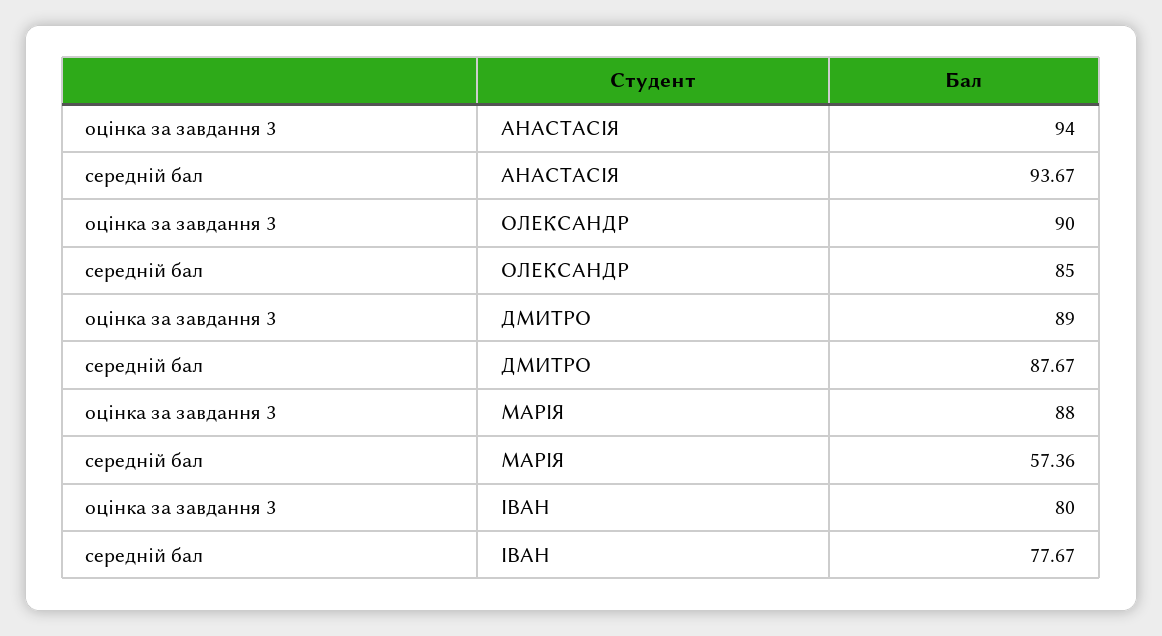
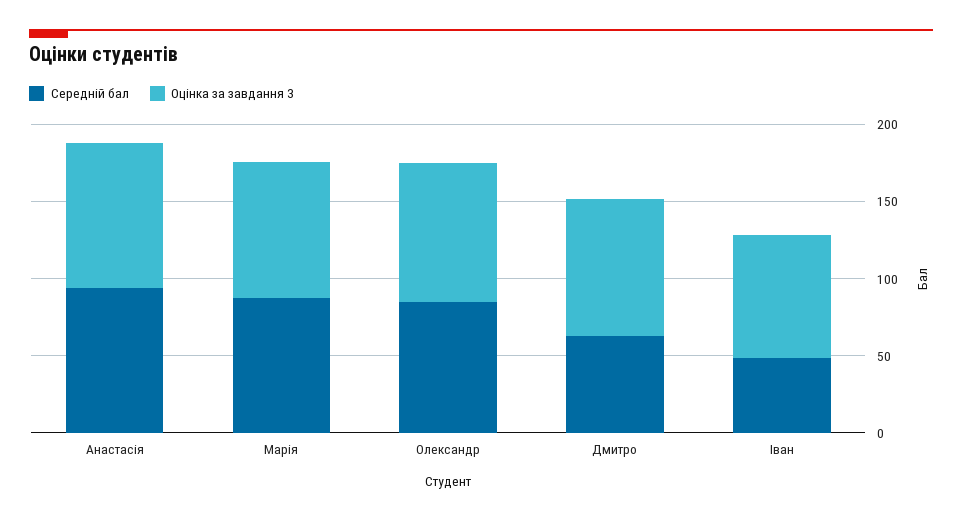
  {
    "оцінка за завдання 3": {
      "АНАСТАСІЯ": 94,
      "ОЛЕКСАНДР": 90,
      "ДМИТРО": 89,
      "МАРІЯ": 88,
      "ІВАН": 80
    },
    "середній бал": {
      "АНАСТАСІЯ": 93.67,
      "ОЛЕКСАНДР": 85,
-     "ДМИТРО": 87.67,
+     "ДМИТРО": 60,
-     "МАРІЯ": 57.36,
+     "МАРІЯ": 90,
-     "ІВАН": 77.67
+     "ІВАН": 50
    }
  }

